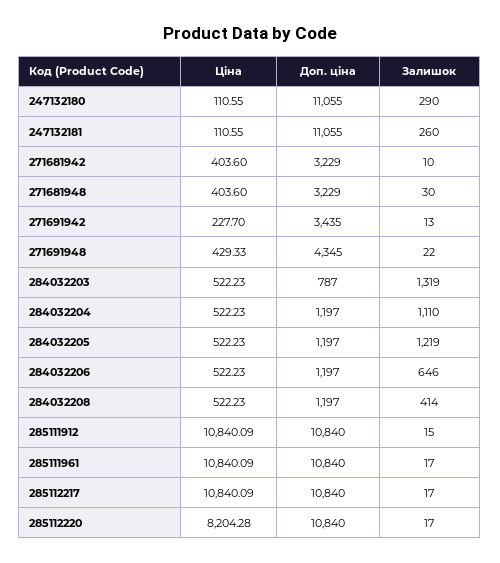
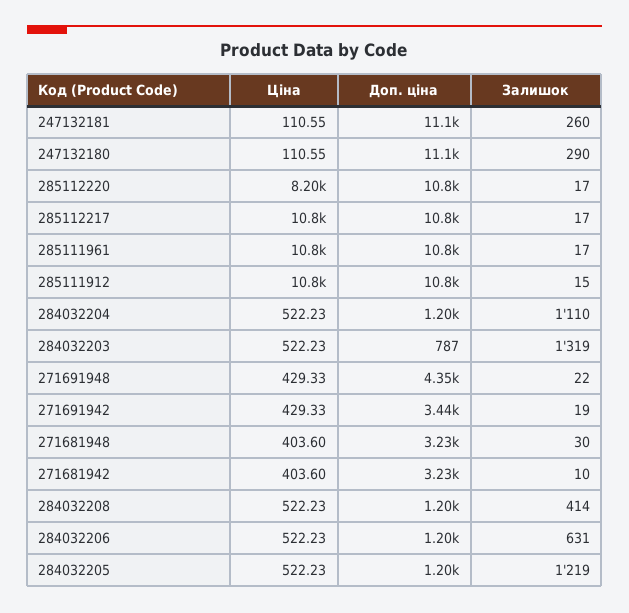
  {
    "Ціна": {
      "247132180": 110.55,
      "247132181": 110.55,
      "271681942": 403.6,
      "271681948": 403.6,
-     "271691942": 227.7,
+     "271691942": 429.33,
      "271691948": 429.33,
      "284032203": 522.23,
      "284032204": 522.23,
      "284032205": 522.23,
      "284032206": 522.23,
      "284032208": 522.23,
      "285111912": 10840.09,
      "285111961": 10840.09,
      "285112217": 10840.09,
      "285112220": 8204.28
    },
    "Доп. ціна": {
      "247132180": 11055,
      "247132181": 11055,
      "271681942": 3229,
      "271681948": 3229,
      "271691942": 3435,
      "271691948": 4345,
      "284032203": 787,
      "284032204": 1197,
      "284032205": 1197,
      "284032206": 1197,
      "284032208": 1197,
      "285111912": 10840,
      "285111961": 10840,
      "285112217": 10840,
      "285112220": 10840
    },
    "Залишок": {
      "247132180": 290,
      "247132181": 260,
      "271681942": 10,
      "271681948": 30,
-     "271691942": 13,
+     "271691942": 19,
      "271691948": 22,
      "284032203": 1319,
      "284032204": 1110,
      "284032205": 1219,
-     "284032206": 646,
+     "284032206": 631,
      "284032208": 414,
      "285111912": 15,
      "285111961": 17,
      "285112217": 17,
      "285112220": 17
    }
  }

